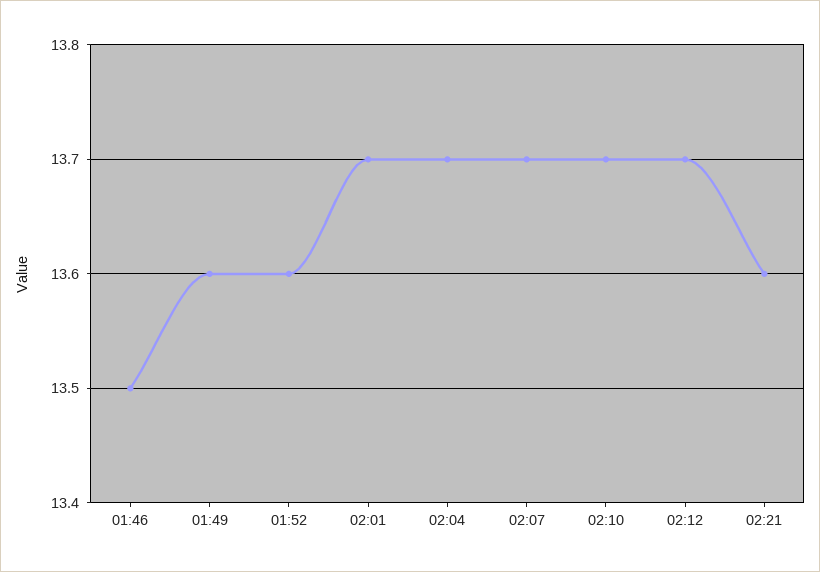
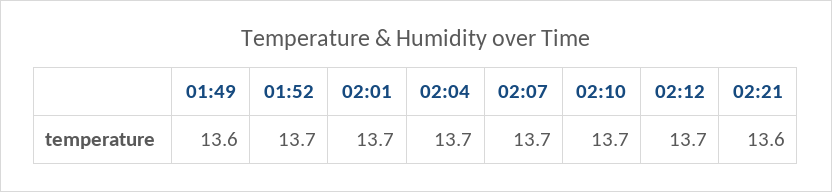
  {
-   "01:46": 13.5,
    "01:49": 13.6,
-   "01:52": 13.6,
+   "01:52": 13.7,
    "02:01": 13.7,
    "02:04": 13.7,
    "02:07": 13.7,
    "02:10": 13.7,
    "02:12": 13.7,
    "02:21": 13.6
  }

